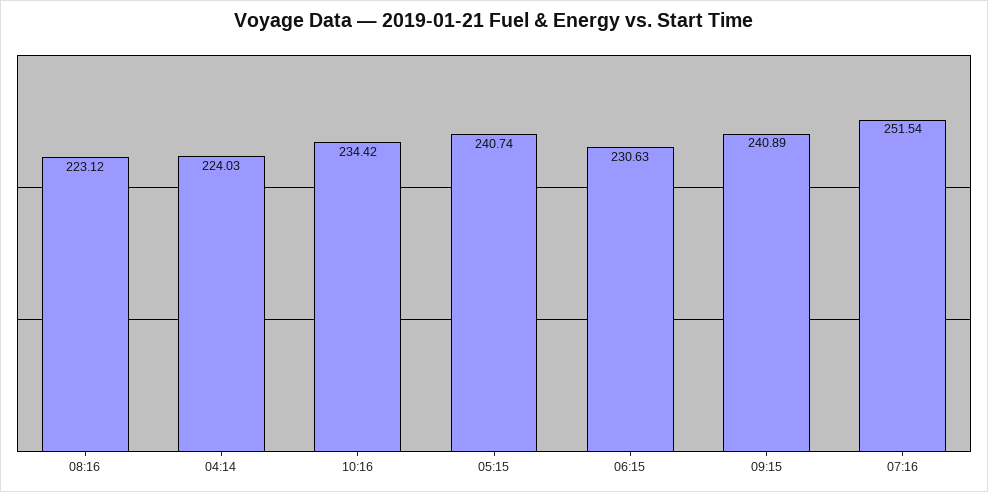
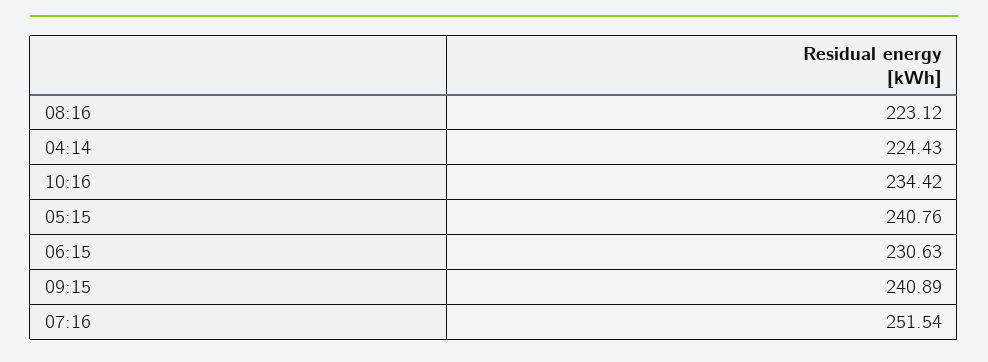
  {
    "08:16": 223.12,
-   "04:14": 224.03,
+   "04:14": 224.43,
    "10:16": 234.42,
-   "05:15": 240.74,
+   "05:15": 240.76,
    "06:15": 230.63,
    "09:15": 240.89,
    "07:16": 251.54
  }

